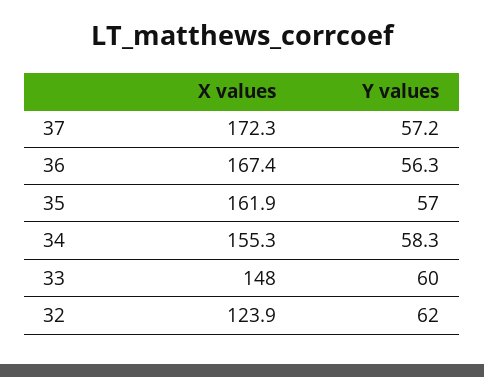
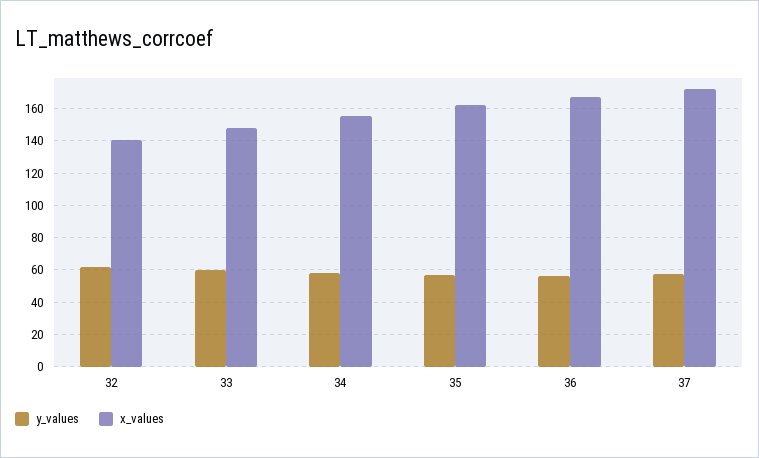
  {
    "X values": {
      "37": 172.3,
      "36": 167.4,
      "35": 161.9,
      "34": 155.3,
      "33": 148,
-     "32": 123.9
+     "32": 140
    },
    "Y values": {
      "37": 57.2,
      "36": 56.3,
      "35": 57,
      "34": 58.3,
      "33": 60,
      "32": 62
    }
  }

